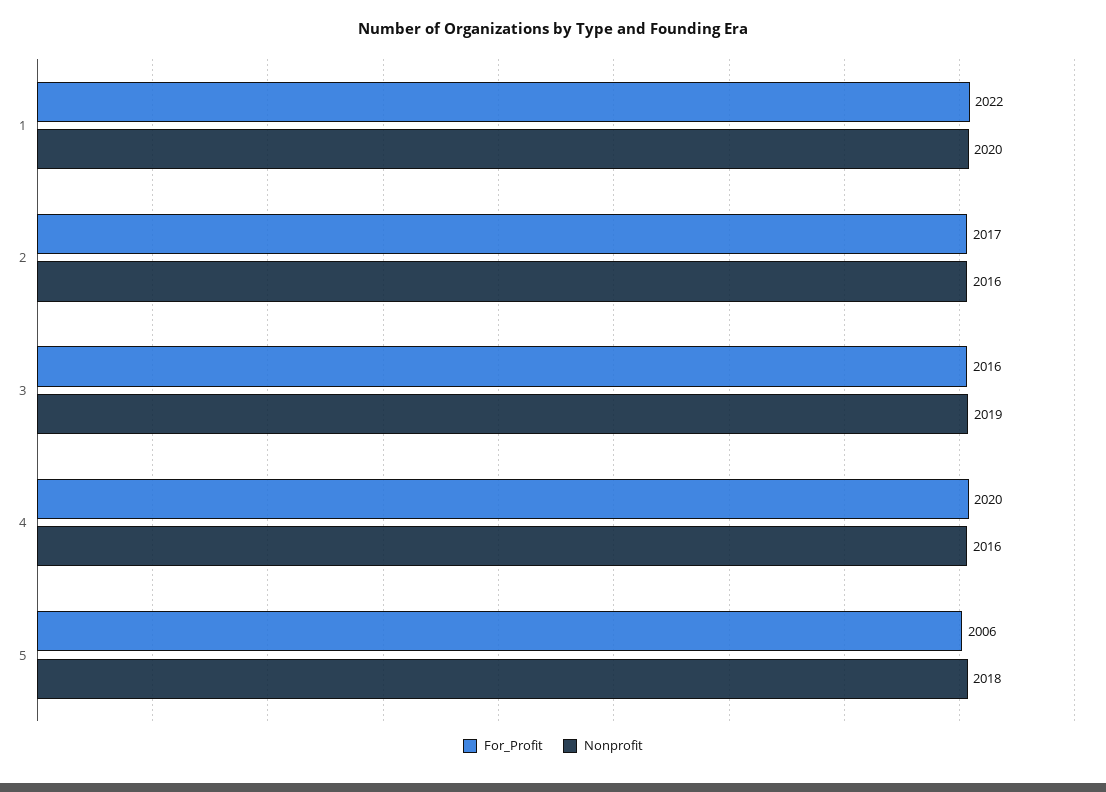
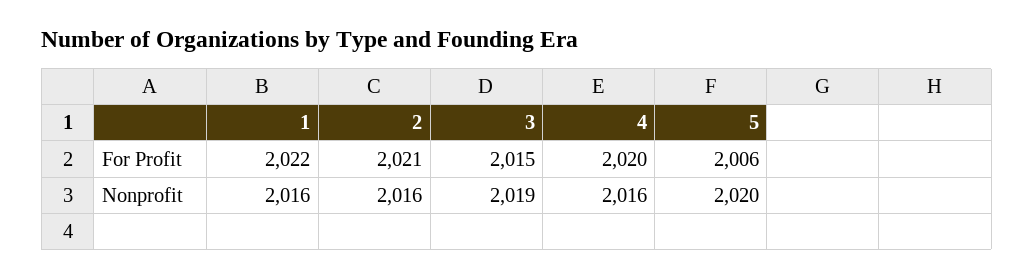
  {
    "For_Profit": {
      "1": 2022,
-     "2": 2017,
+     "2": 2021,
-     "3": 2016,
+     "3": 2015,
      "4": 2020,
      "5": 2006
    },
    "Nonprofit": {
-     "1": 2020,
+     "1": 2016,
      "2": 2016,
      "3": 2019,
      "4": 2016,
-     "5": 2018
+     "5": 2020
    }
  }

